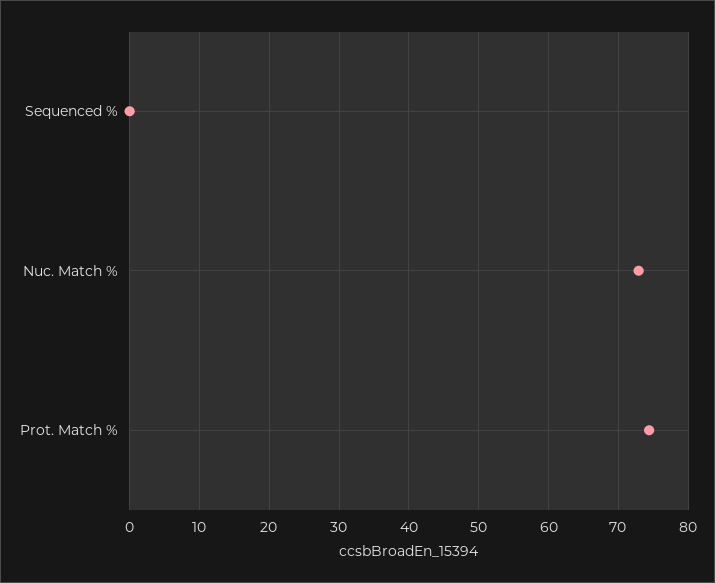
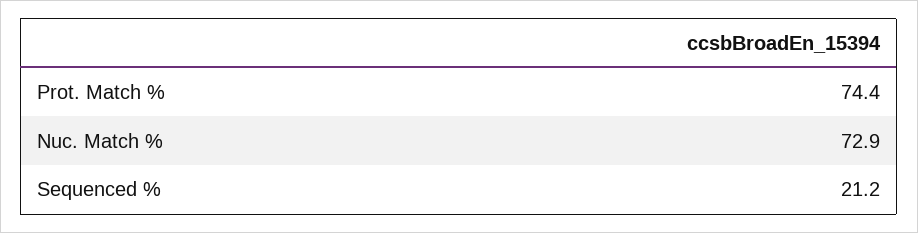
  {
-   "Sequenced %": 0,
+   "Sequenced %": 21.2,
    "Nuc. Match %": 72.9,
    "Prot. Match %": 74.4
  }

